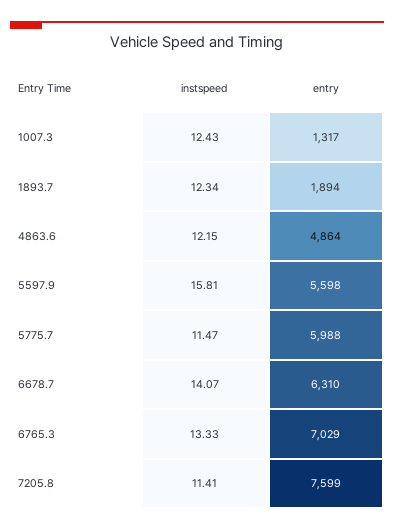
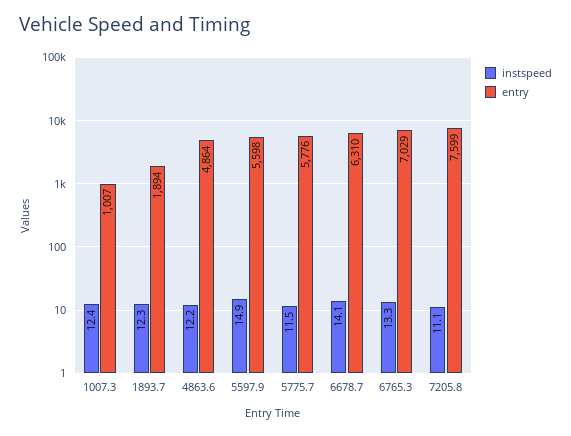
  {
    "instspeed": {
      "1007.3": 12.43,
      "1893.7": 12.34,
      "4863.6": 12.15,
-     "5597.9": 15.81,
+     "5597.9": 14.9,
      "5775.7": 11.47,
      "6678.7": 14.07,
      "6765.3": 13.33,
-     "7205.8": 11.41
+     "7205.8": 11.1
    },
    "entry": {
-     "1007.3": 1317,
+     "1007.3": 1007,
      "1893.7": 1894,
      "4863.6": 4864,
      "5597.9": 5598,
-     "5775.7": 5988,
+     "5775.7": 5776,
      "6678.7": 6310,
      "6765.3": 7029,
      "7205.8": 7599
    }
  }

